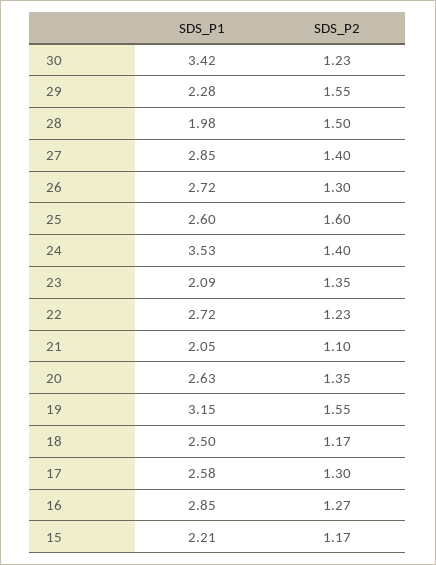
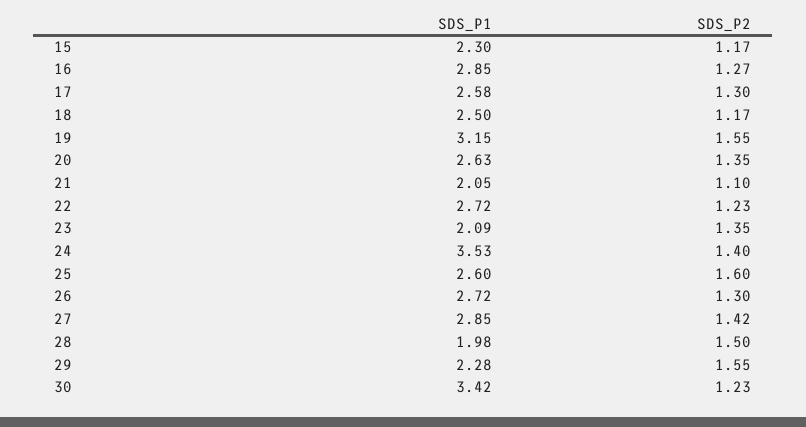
  {
    "SDS_P1": {
      "30": 3.42,
      "29": 2.28,
      "28": 1.98,
      "27": 2.85,
      "26": 2.72,
      "25": 2.6,
      "24": 3.53,
      "23": 2.09,
      "22": 2.72,
      "21": 2.05,
      "20": 2.63,
      "19": 3.15,
      "18": 2.5,
      "17": 2.58,
      "16": 2.85,
-     "15": 2.21
+     "15": 2.3
    },
    "SDS_P2": {
      "30": 1.23,
      "29": 1.55,
      "28": 1.5,
-     "27": 1.4,
+     "27": 1.42,
      "26": 1.3,
      "25": 1.6,
      "24": 1.4,
      "23": 1.35,
      "22": 1.23,
      "21": 1.1,
      "20": 1.35,
      "19": 1.55,
      "18": 1.17,
      "17": 1.3,
      "16": 1.27,
      "15": 1.17
    }
  }

